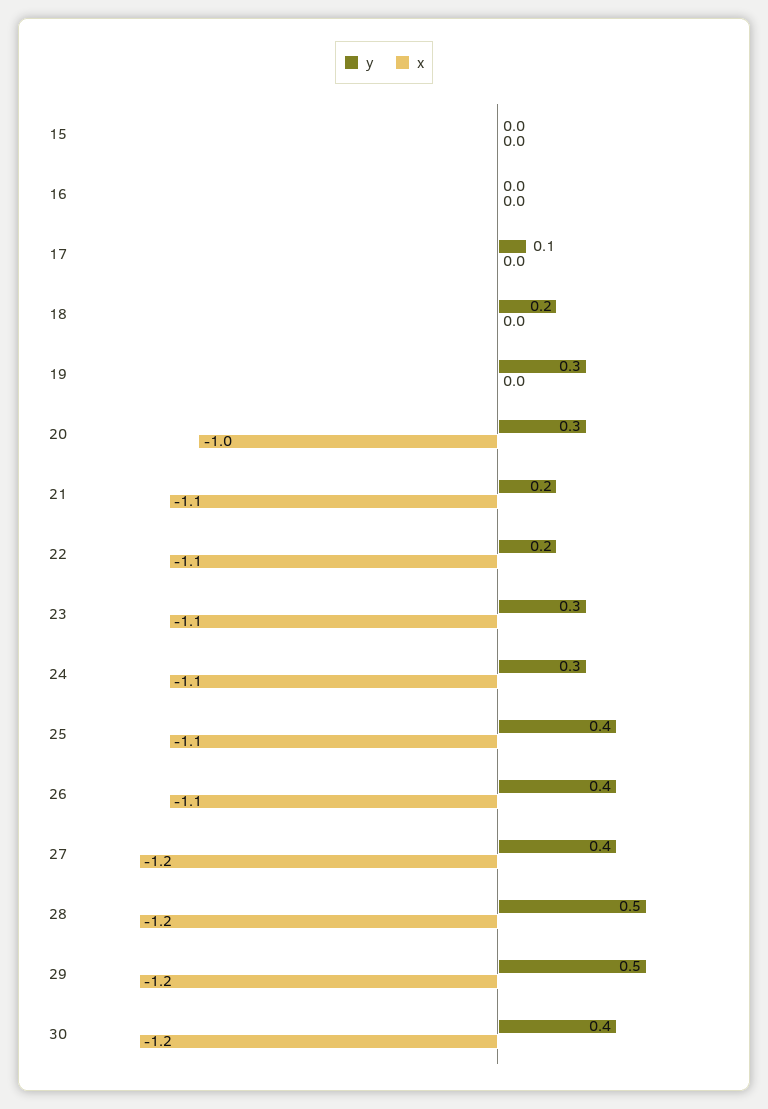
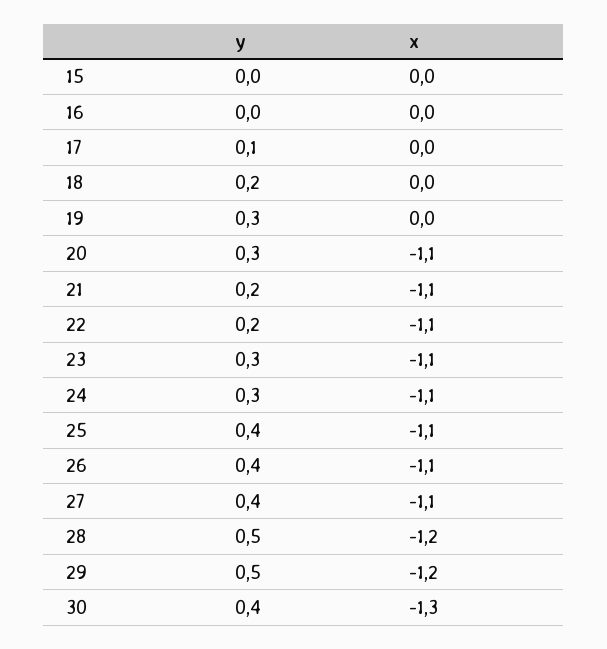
  {
    "y": {
      "15": 0,
      "16": 0,
      "17": 0.1,
      "18": 0.2,
      "19": 0.3,
      "20": 0.3,
      "21": 0.2,
      "22": 0.2,
      "23": 0.3,
      "24": 0.3,
      "25": 0.4,
      "26": 0.4,
      "27": 0.4,
      "28": 0.5,
      "29": 0.5,
      "30": 0.4
    },
    "x": {
      "15": 0,
      "16": 0,
      "17": 0,
      "18": 0,
      "19": 0,
-     "20": -1,
+     "20": -1.1,
      "21": -1.1,
      "22": -1.1,
      "23": -1.1,
      "24": -1.1,
      "25": -1.1,
      "26": -1.1,
-     "27": -1.2,
+     "27": -1.1,
      "28": -1.2,
      "29": -1.2,
-     "30": -1.2
+     "30": -1.3
    }
  }

